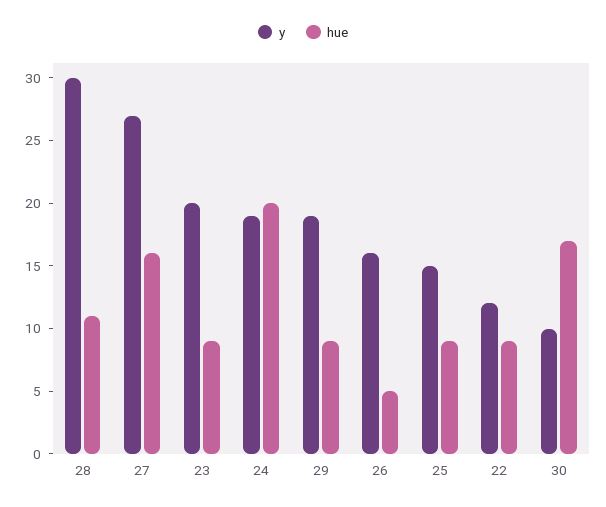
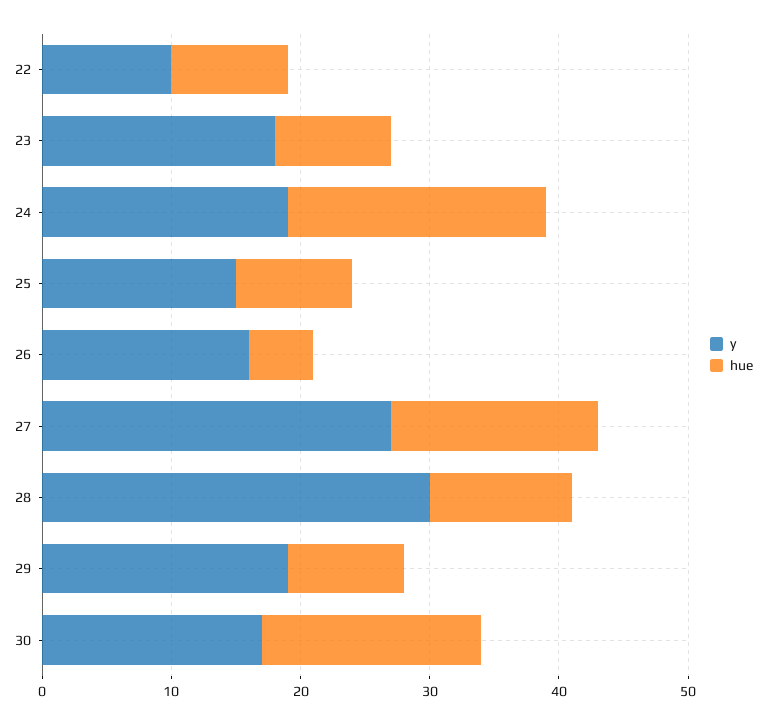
  {
    "y": {
      "28": 30,
      "27": 27,
-     "23": 20,
+     "23": 18,
      "24": 19,
      "29": 19,
      "26": 16,
      "25": 15,
-     "22": 12,
+     "22": 10,
-     "30": 10
+     "30": 17
    },
    "hue": {
      "28": 11,
      "27": 16,
      "23": 9,
      "24": 20,
      "29": 9,
      "26": 5,
      "25": 9,
      "22": 9,
      "30": 17
    }
  }

